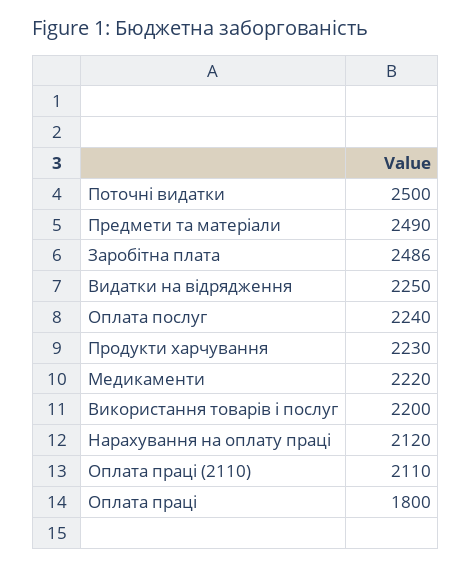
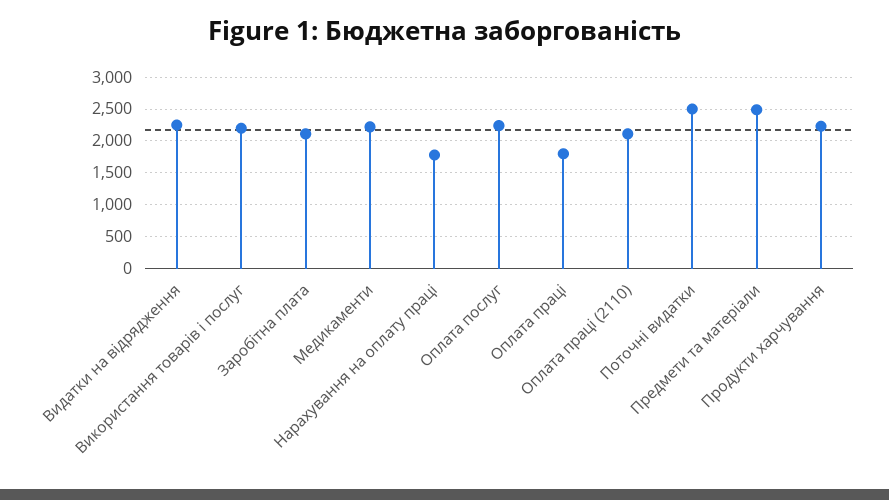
  {
    "Поточні видатки": 2500,
    "Предмети та матеріали": 2490,
-   "Заробітна плата": 2486,
+   "Заробітна плата": 2100,
    "Видатки на відрядження": 2250,
    "Оплата послуг": 2240,
    "Продукти харчування": 2230,
    "Медикаменти": 2220,
    "Використання товарів і послуг": 2200,
-   "Нарахування на оплату праці": 2120,
+   "Нарахування на оплату праці": 1800,
    "Оплата праці (2110)": 2110,
    "Оплата праці": 1800
  }

